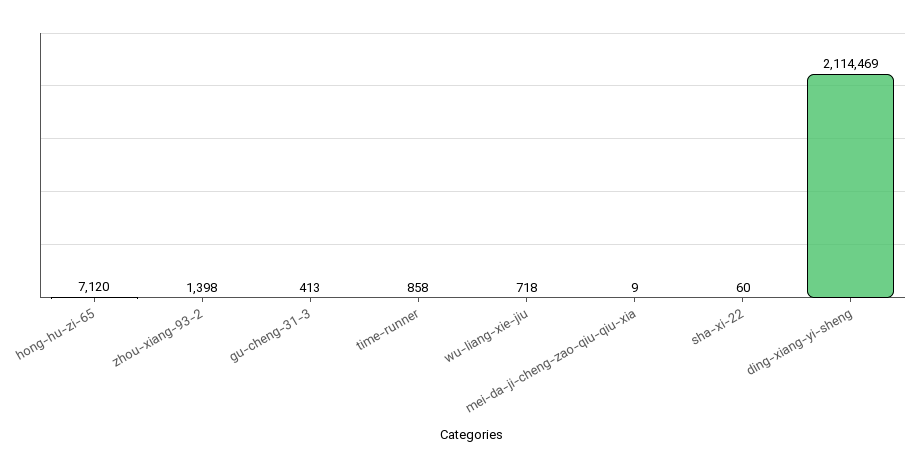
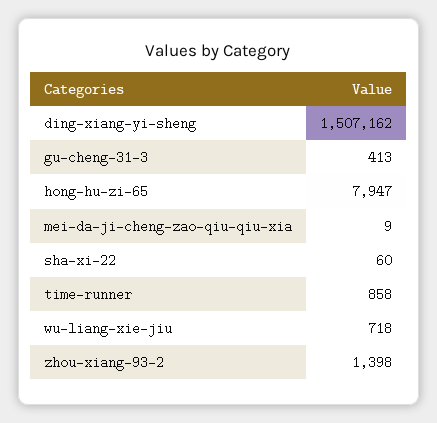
  {
-   "hong-hu-zi-65": 7120,
+   "hong-hu-zi-65": 7947,
    "zhou-xiang-93-2": 1398,
    "gu-cheng-31-3": 413,
    "time-runner": 858,
    "wu-liang-xie-jiu": 718,
    "mei-da-ji-cheng-zao-qiu-qiu-xia": 9,
    "sha-xi-22": 60,
-   "ding-xiang-yi-sheng": 2114469
+   "ding-xiang-yi-sheng": 1507162
  }

